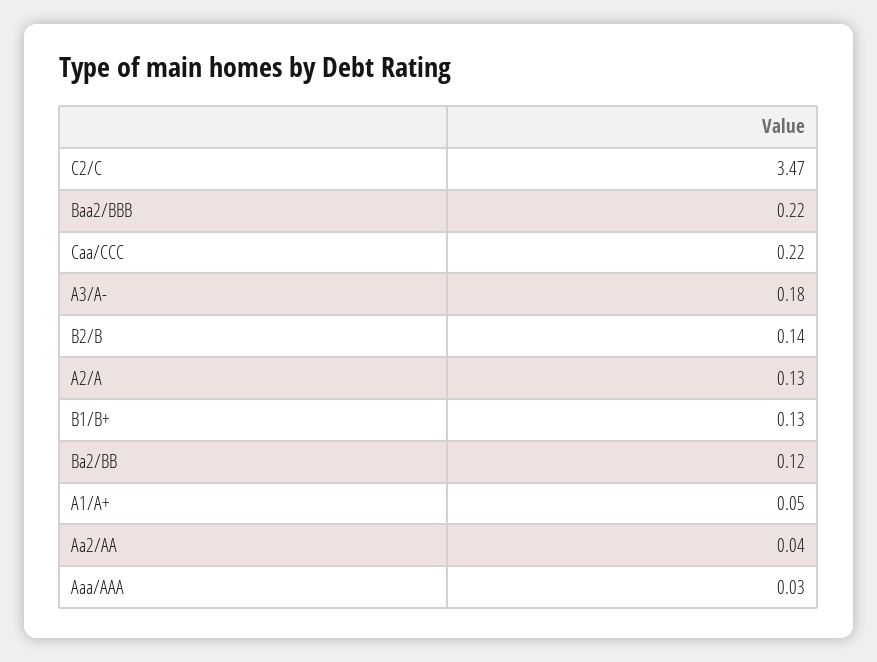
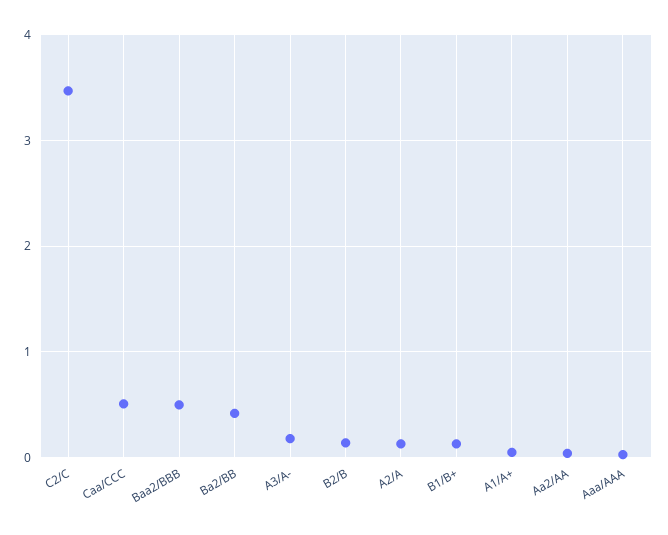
  {
    "C2/C": 3.47,
-   "Baa2/BBB": 0.22,
+   "Baa2/BBB": 0.5,
-   "Caa/CCC": 0.22,
+   "Caa/CCC": 0.5,
    "A3/A-": 0.18,
    "B2/B": 0.14,
    "A2/A": 0.13,
    "B1/B+": 0.13,
-   "Ba2/BB": 0.12,
+   "Ba2/BB": 0.4,
    "A1/A+": 0.05,
    "Aa2/AA": 0.04,
    "Aaa/AAA": 0.03
  }

